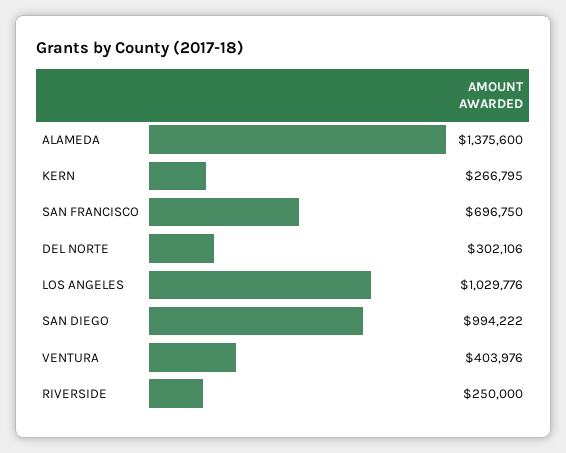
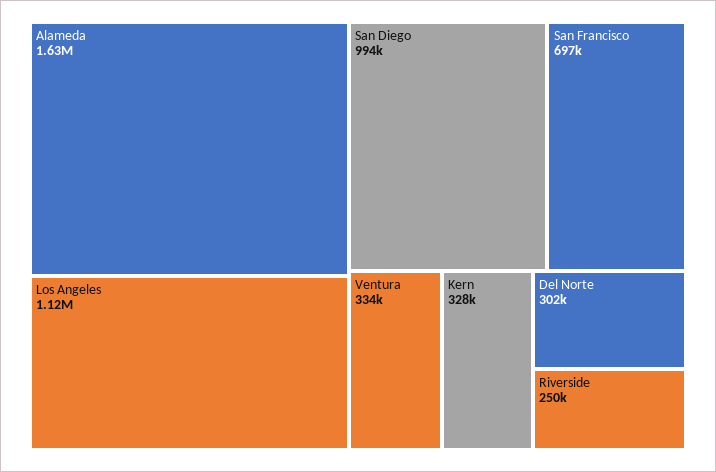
  {
-   "ALAMEDA": 1375600,
+   "ALAMEDA": 1630000,
-   "KERN": 266795,
+   "KERN": 328000,
    "SAN FRANCISCO": 696750,
    "DEL NORTE": 302106,
-   "LOS ANGELES": 1029776,
+   "LOS ANGELES": 1120000,
    "SAN DIEGO": 994222,
-   "VENTURA": 403976,
+   "VENTURA": 334000,
    "RIVERSIDE": 250000
  }

